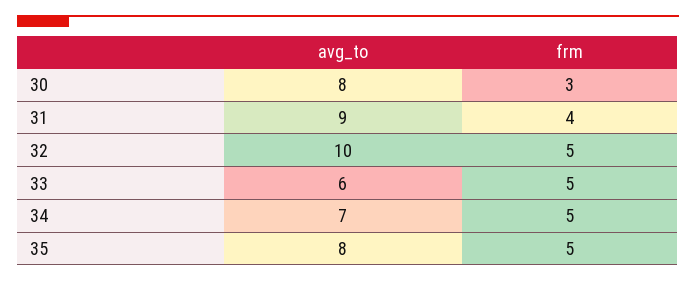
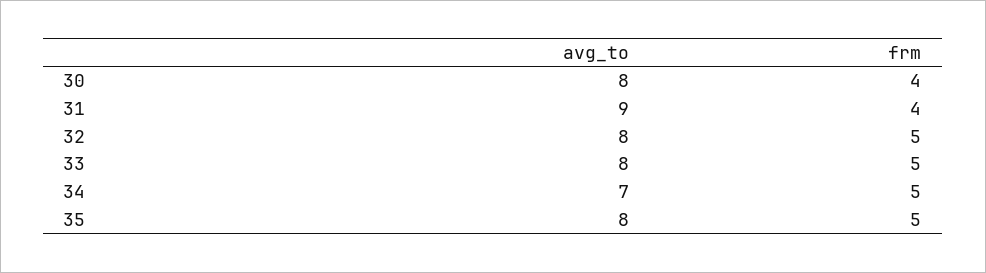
  {
    "avg_to": {
      "30": 8,
      "31": 9,
-     "32": 10,
+     "32": 8,
-     "33": 6,
+     "33": 8,
      "34": 7,
      "35": 8
    },
    "frm": {
-     "30": 3,
+     "30": 4,
      "31": 4,
      "32": 5,
      "33": 5,
      "34": 5,
      "35": 5
    }
  }

